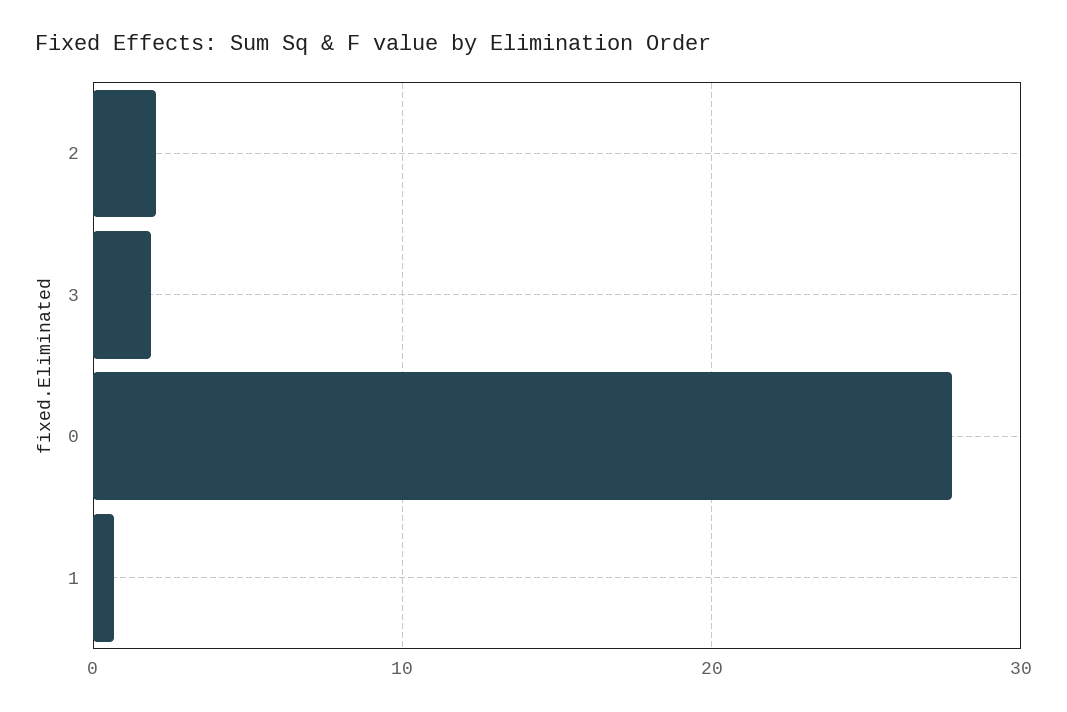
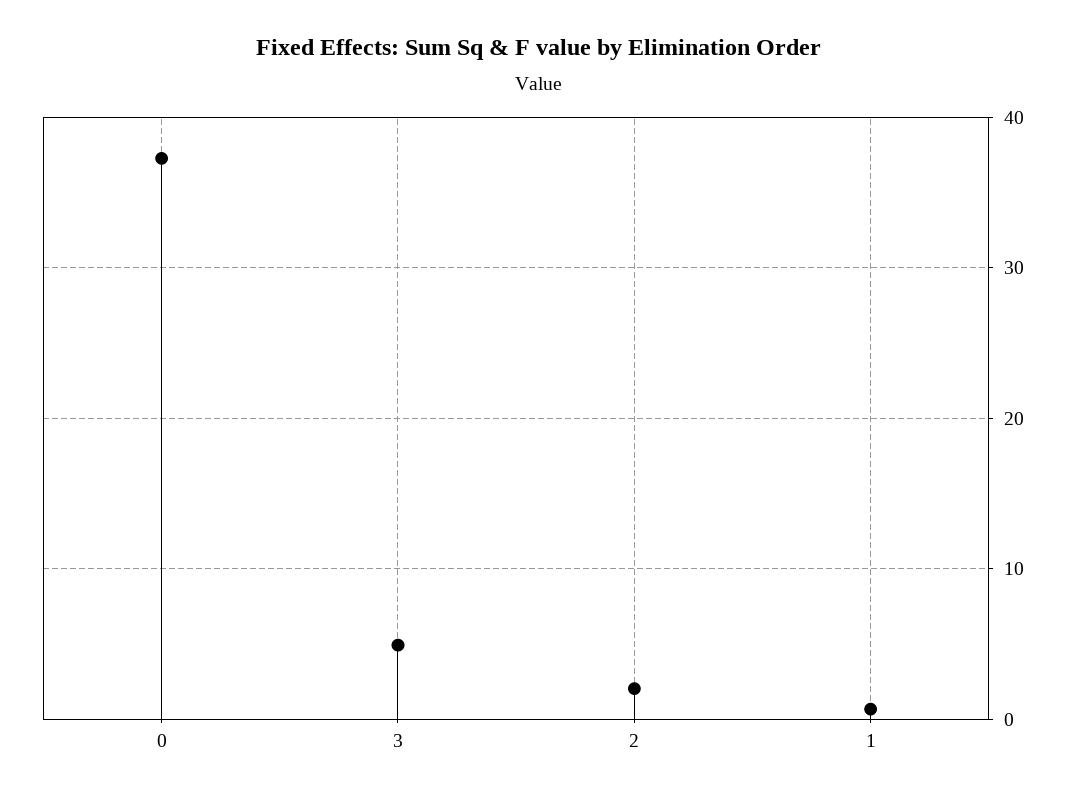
  {
    "2": 2,
-   "3": 2,
+   "3": 5,
-   "0": 28,
+   "0": 37,
    "1": 1
  }

